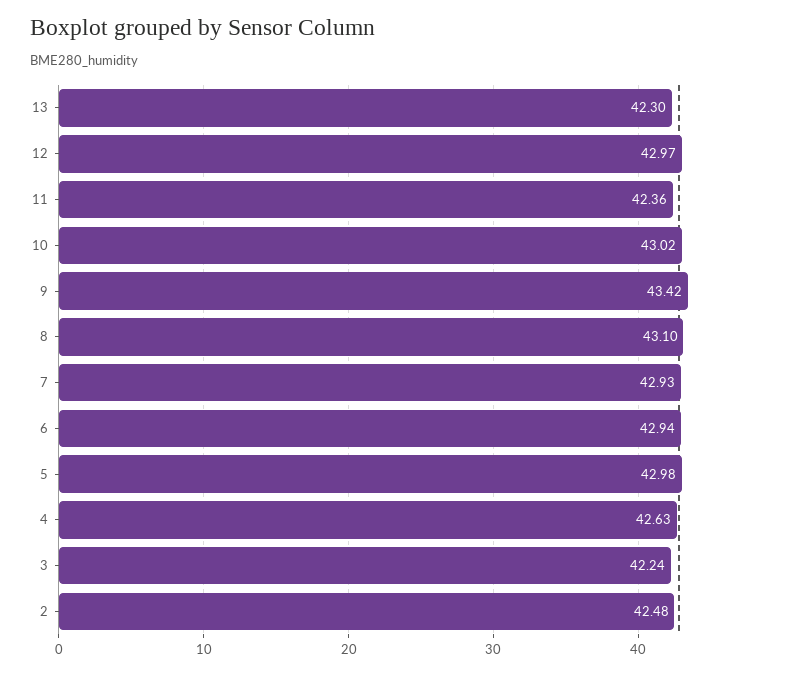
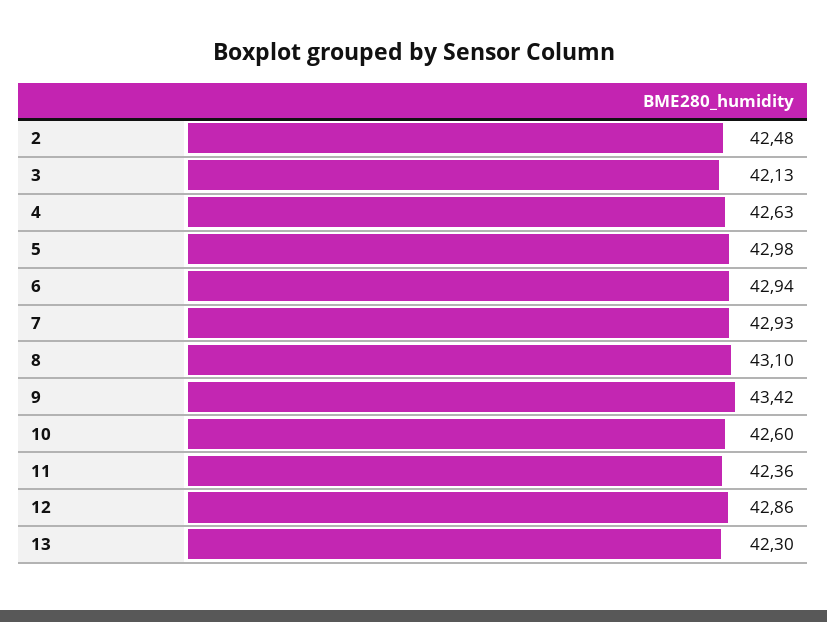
  {
    "13": 42.3,
-   "12": 42.97,
+   "12": 42.86,
    "11": 42.36,
-   "10": 43.02,
+   "10": 42.6,
    "9": 43.42,
    "8": 43.1,
    "7": 42.93,
    "6": 42.94,
    "5": 42.98,
    "4": 42.63,
-   "3": 42.24,
+   "3": 42.13,
    "2": 42.48
  }

